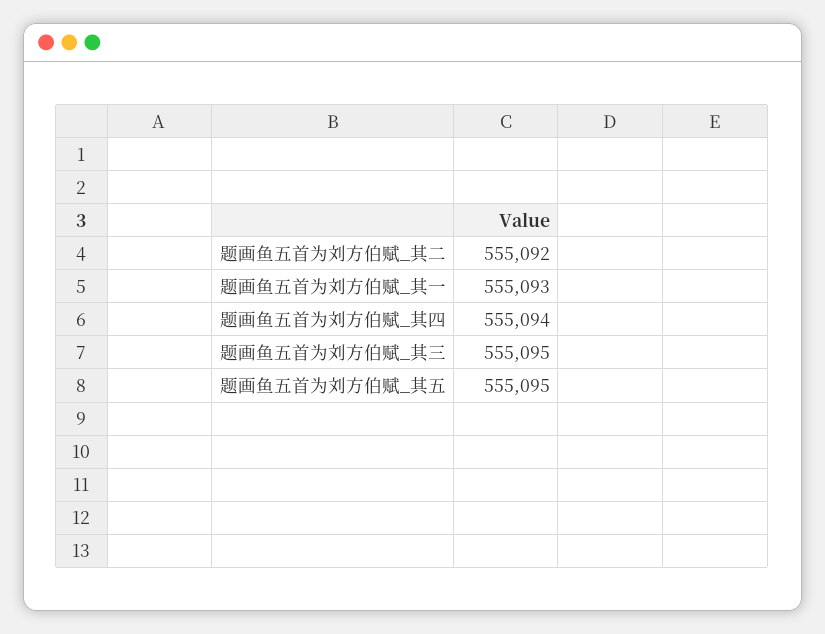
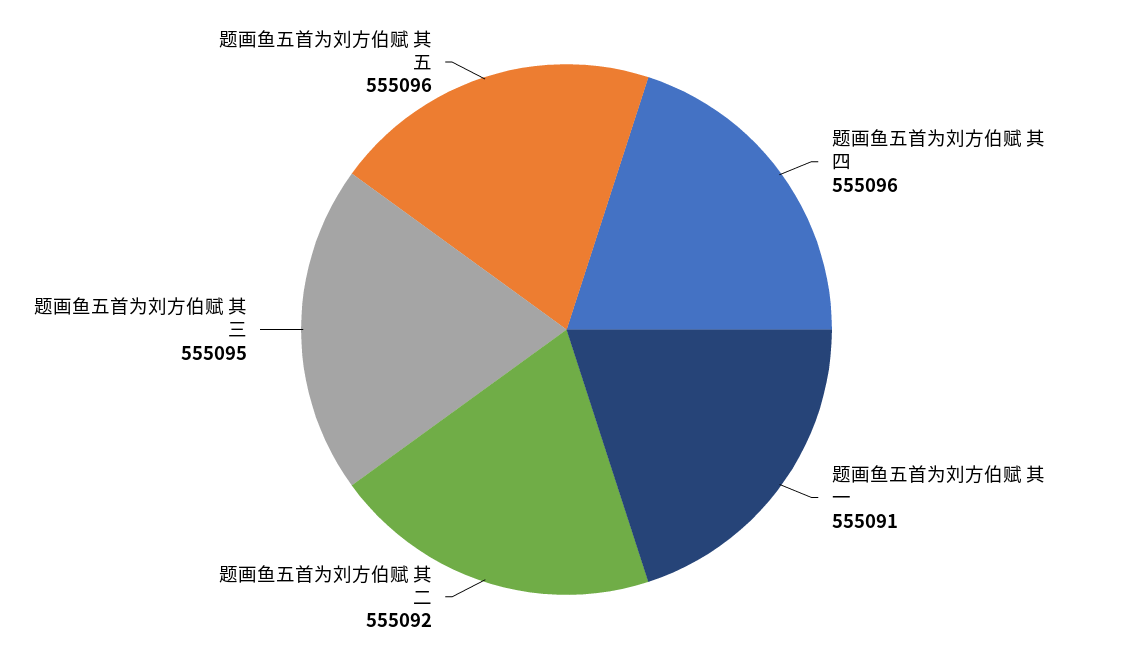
  {
    "题画鱼五首为刘方伯赋_其二": 555092,
-   "题画鱼五首为刘方伯赋_其一": 555093,
+   "题画鱼五首为刘方伯赋_其一": 555091,
-   "题画鱼五首为刘方伯赋_其四": 555094,
+   "题画鱼五首为刘方伯赋_其四": 555096,
    "题画鱼五首为刘方伯赋_其三": 555095,
-   "题画鱼五首为刘方伯赋_其五": 555095
+   "题画鱼五首为刘方伯赋_其五": 555096
  }

